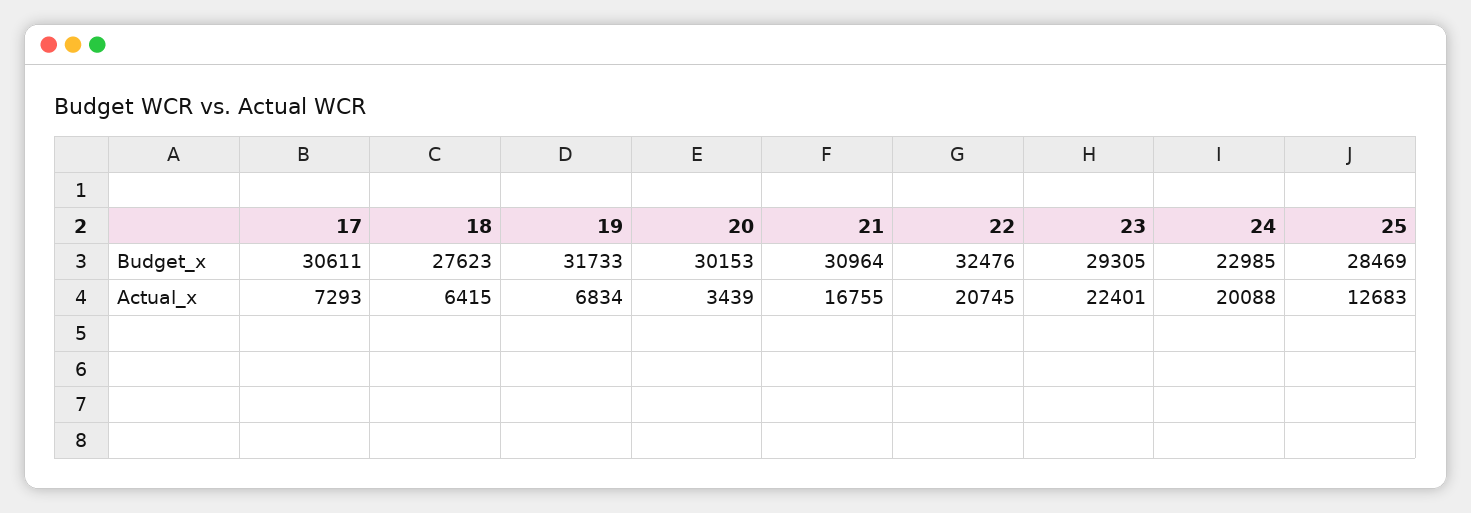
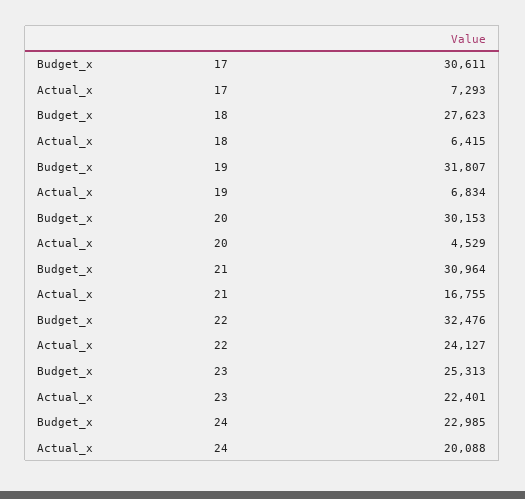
  {
    "17": {
      "Budget_x": 30611,
      "Actual_x": 7293
    },
    "18": {
      "Budget_x": 27623,
      "Actual_x": 6415
    },
    "19": {
-     "Budget_x": 31733,
+     "Budget_x": 31807,
      "Actual_x": 6834
    },
    "20": {
      "Budget_x": 30153,
-     "Actual_x": 3439
+     "Actual_x": 4529
    },
    "21": {
      "Budget_x": 30964,
      "Actual_x": 16755
    },
    "22": {
      "Budget_x": 32476,
-     "Actual_x": 20745
+     "Actual_x": 24127
    },
    "23": {
-     "Budget_x": 29305,
+     "Budget_x": 25313,
      "Actual_x": 22401
    },
    "24": {
      "Budget_x": 22985,
      "Actual_x": 20088
-   },
+   }
-   "25": {
-     "Budget_x": 28469,
-     "Actual_x": 12683
-   }
  }

